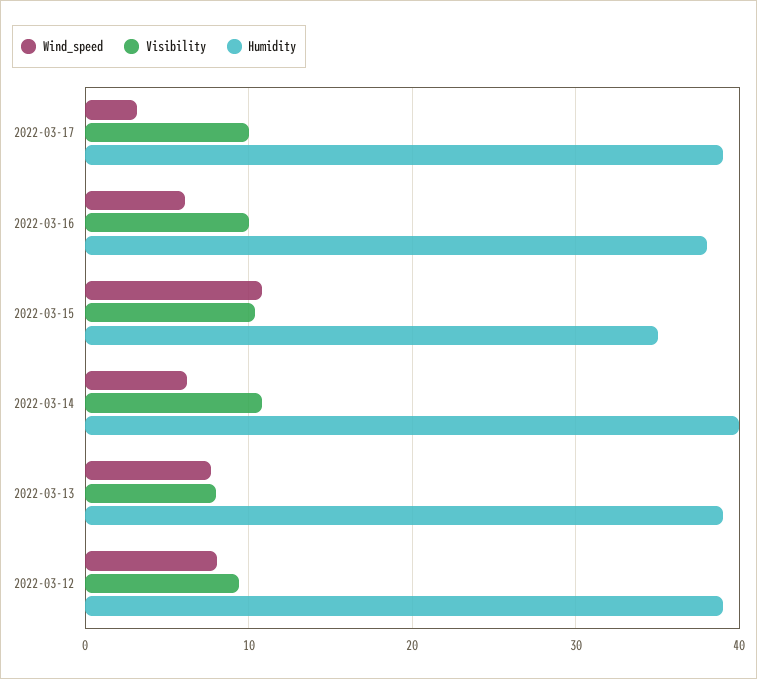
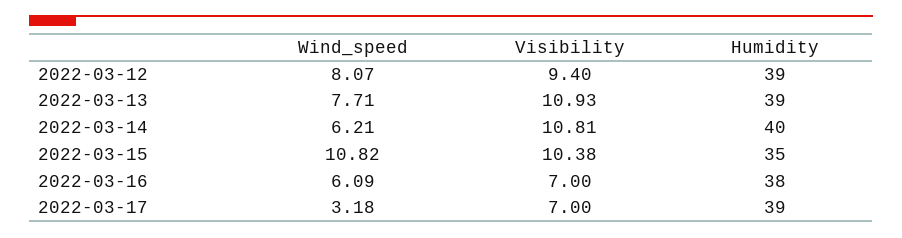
  {
    "Wind_speed": {
      "2022-03-17": 3.18,
      "2022-03-16": 6.09,
      "2022-03-15": 10.82,
      "2022-03-14": 6.21,
      "2022-03-13": 7.71,
      "2022-03-12": 8.07
    },
    "Visibility": {
-     "2022-03-17": 10,
+     "2022-03-17": 7,
-     "2022-03-16": 10,
+     "2022-03-16": 7,
      "2022-03-15": 10.38,
      "2022-03-14": 10.81,
-     "2022-03-13": 8,
+     "2022-03-13": 10.93,
      "2022-03-12": 9.4
    },
    "Humidity": {
      "2022-03-17": 39,
      "2022-03-16": 38,
      "2022-03-15": 35,
      "2022-03-14": 40,
      "2022-03-13": 39,
      "2022-03-12": 39
    }
  }

